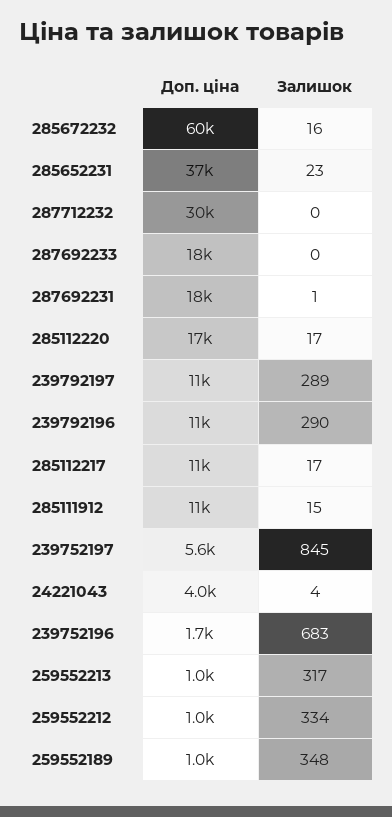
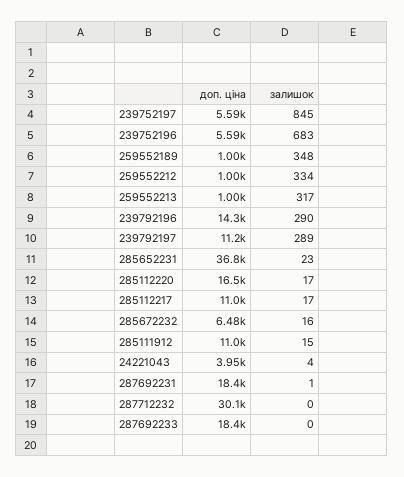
  {
    "Доп. ціна": {
-     "285672232": 60000,
+     "285672232": 6480,
      "285652231": 36800,
      "287712232": 30100,
      "287692233": 18400,
      "287692231": 18400,
      "285112220": 16500,
      "239792197": 11200,
-     "239792196": 11000,
+     "239792196": 14300,
      "285112217": 11000,
      "285111912": 11000,
      "239752197": 5590,
      "24221043": 3950,
-     "239752196": 1700,
+     "239752196": 5590,
      "259552213": 1000,
      "259552212": 1000,
      "259552189": 1000
    },
    "Залишок": {
      "285672232": 16,
      "285652231": 23,
      "287712232": 0,
      "287692233": 0,
      "287692231": 1,
      "285112220": 17,
      "239792197": 289,
      "239792196": 290,
      "285112217": 17,
      "285111912": 15,
      "239752197": 845,
      "24221043": 4,
      "239752196": 683,
      "259552213": 317,
      "259552212": 334,
      "259552189": 348
    }
  }

